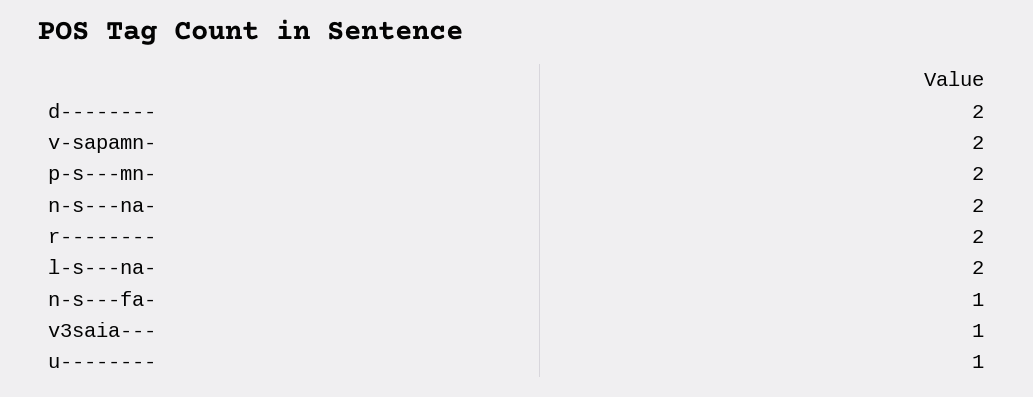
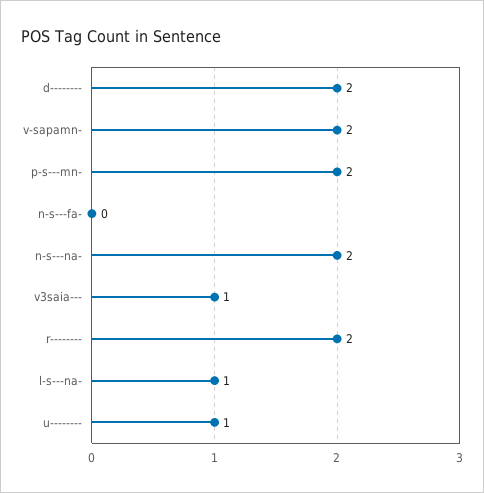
  {
    "d--------": 2,
    "v-sapamn-": 2,
    "p-s---mn-": 2,
    "n-s---na-": 2,
    "r--------": 2,
-   "l-s---na-": 2,
+   "l-s---na-": 1,
-   "n-s---fa-": 1,
+   "n-s---fa-": 0,
    "v3saia---": 1,
    "u--------": 1
  }

